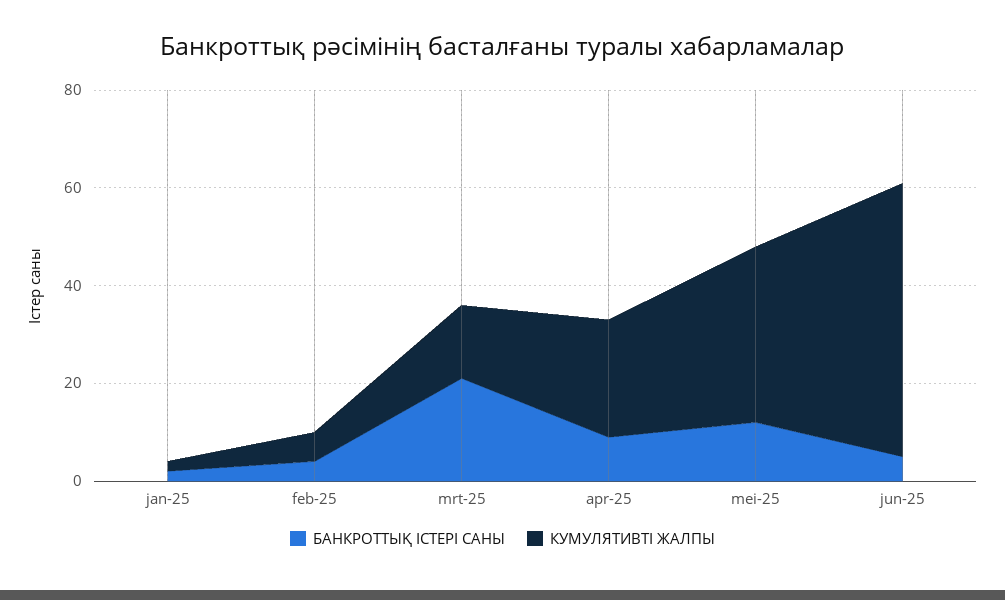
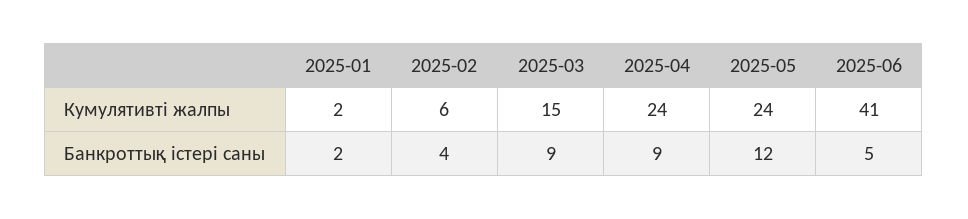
  {
    "БАНКРОТТЫҚ ІСТЕРІ САНЫ": {
      "jan-25": 2,
      "feb-25": 4,
-     "mrt-25": 20,
+     "mrt-25": 9,
      "apr-25": 9,
      "mei-25": 12,
      "jun-25": 5
    },
    "КУМУЛЯТИВТІ ЖАЛПЫ": {
      "jan-25": 2,
      "feb-25": 6,
      "mrt-25": 15,
      "apr-25": 24,
-     "mei-25": 35,
+     "mei-25": 24,
-     "jun-25": 55
+     "jun-25": 41
    }
  }

